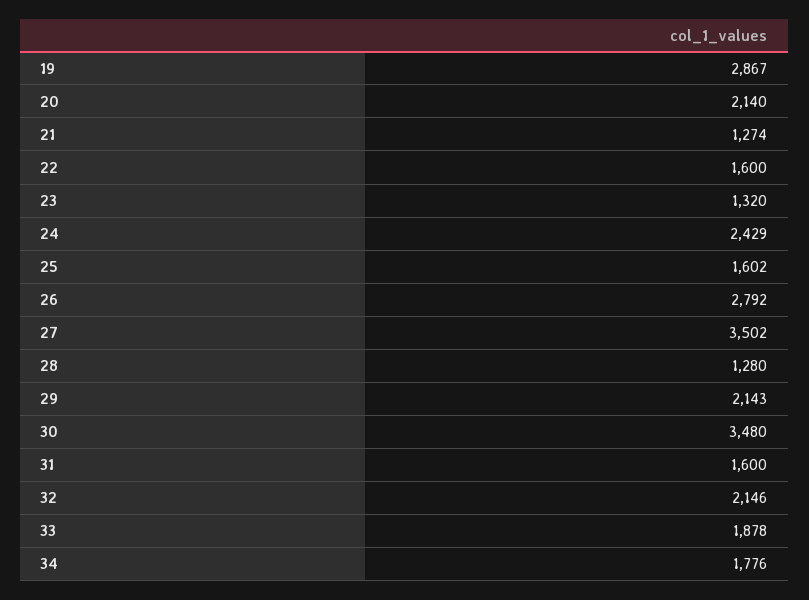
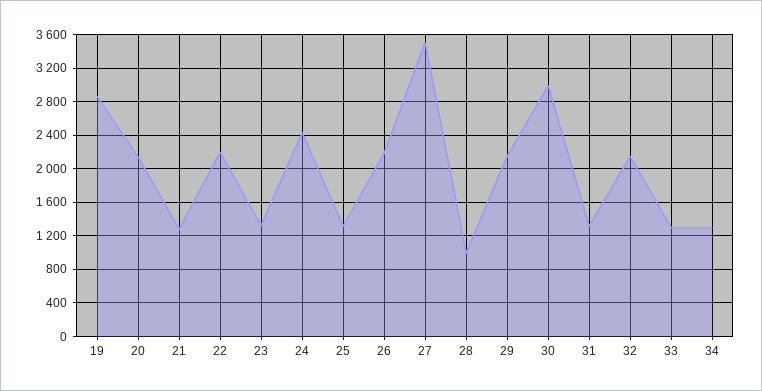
  {
    "19": 2867,
    "20": 2140,
    "21": 1274,
-   "22": 1600,
+   "22": 2200,
    "23": 1320,
    "24": 2429,
-   "25": 1602,
+   "25": 1300,
-   "26": 2792,
+   "26": 2200,
    "27": 3502,
-   "28": 1280,
+   "28": 1000,
    "29": 2143,
-   "30": 3480,
+   "30": 3000,
-   "31": 1600,
+   "31": 1300,
    "32": 2146,
-   "33": 1878,
+   "33": 1300,
-   "34": 1776
+   "34": 1300
  }

